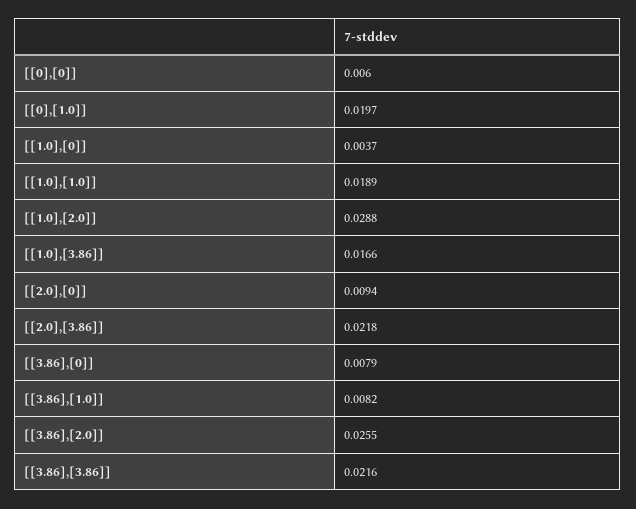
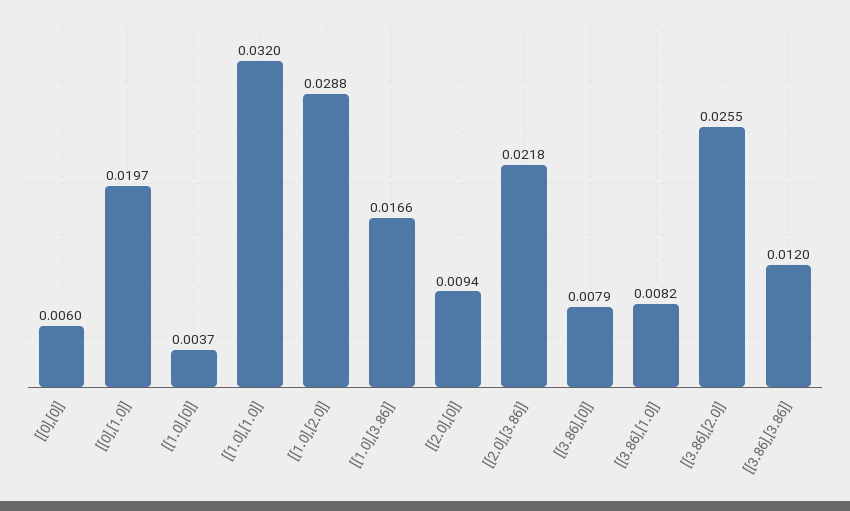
  {
    "[[0],[0]]": 0.006,
    "[[0],[1.0]]": 0.0197,
    "[[1.0],[0]]": 0.0037,
-   "[[1.0],[1.0]]": 0.0189,
+   "[[1.0],[1.0]]": 0.032,
    "[[1.0],[2.0]]": 0.0288,
    "[[1.0],[3.86]]": 0.0166,
    "[[2.0],[0]]": 0.0094,
    "[[2.0],[3.86]]": 0.0218,
    "[[3.86],[0]]": 0.0079,
    "[[3.86],[1.0]]": 0.0082,
    "[[3.86],[2.0]]": 0.0255,
-   "[[3.86],[3.86]]": 0.0216
+   "[[3.86],[3.86]]": 0.012
  }

